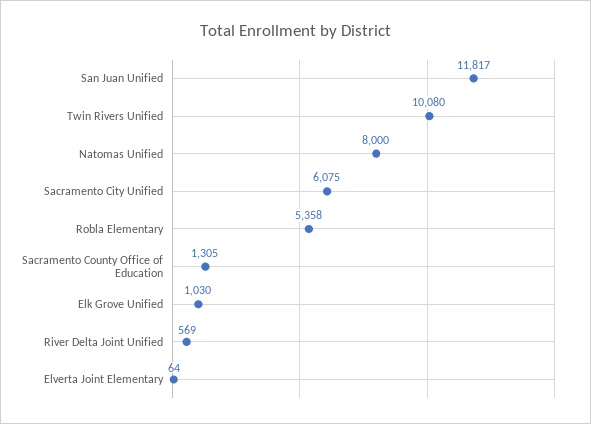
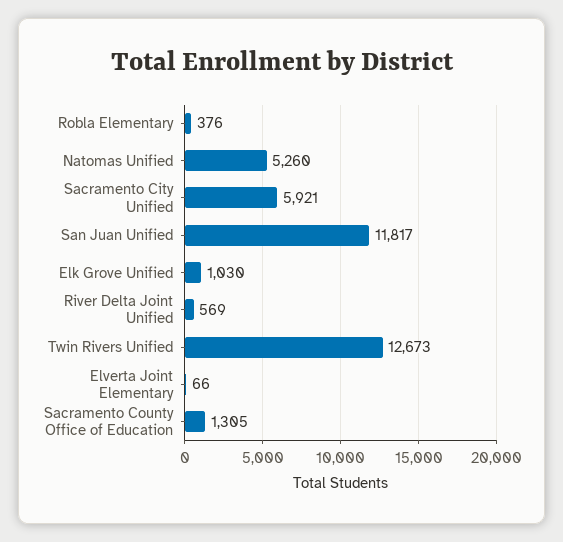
  {
    "San Juan Unified": 11817,
-   "Twin Rivers Unified": 10080,
+   "Twin Rivers Unified": 12673,
-   "Natomas Unified": 8000,
+   "Natomas Unified": 5260,
-   "Sacramento City Unified": 6075,
+   "Sacramento City Unified": 5921,
-   "Robla Elementary": 5358,
+   "Robla Elementary": 376,
    "Sacramento County Office of Education": 1305,
    "Elk Grove Unified": 1030,
    "River Delta Joint Unified": 569,
-   "Elverta Joint Elementary": 64
+   "Elverta Joint Elementary": 66
  }

